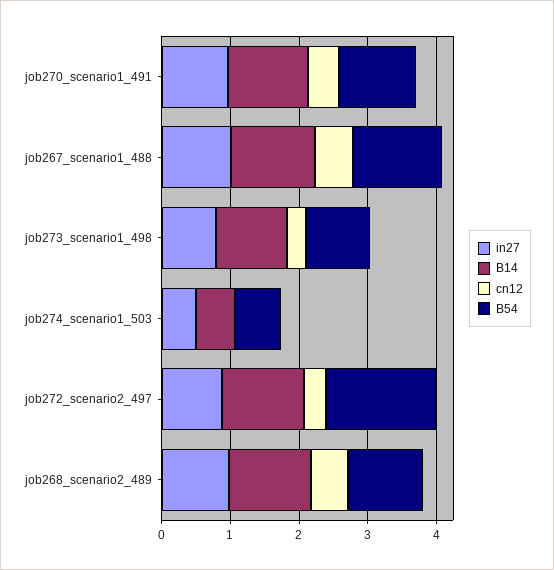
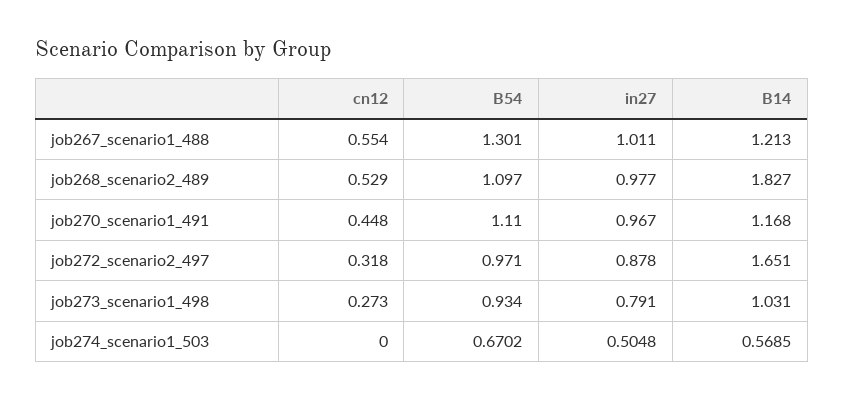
  {
    "in27": {
      "job270_scenario1_491": 0.967,
      "job267_scenario1_488": 1.011,
      "job273_scenario1_498": 0.791,
      "job274_scenario1_503": 0.5048,
      "job272_scenario2_497": 0.878,
      "job268_scenario2_489": 0.977
    },
    "B14": {
      "job270_scenario1_491": 1.168,
      "job267_scenario1_488": 1.213,
      "job273_scenario1_498": 1.031,
      "job274_scenario1_503": 0.5685,
-     "job272_scenario2_497": 1.2,
+     "job272_scenario2_497": 1.651,
-     "job268_scenario2_489": 1.2
+     "job268_scenario2_489": 1.827
    },
    "cn12": {
      "job270_scenario1_491": 0.448,
      "job267_scenario1_488": 0.554,
      "job273_scenario1_498": 0.273,
      "job274_scenario1_503": 0,
      "job272_scenario2_497": 0.318,
      "job268_scenario2_489": 0.529
    },
    "B54": {
      "job270_scenario1_491": 1.11,
      "job267_scenario1_488": 1.301,
      "job273_scenario1_498": 0.934,
      "job274_scenario1_503": 0.6702,
-     "job272_scenario2_497": 1.6,
+     "job272_scenario2_497": 0.971,
      "job268_scenario2_489": 1.097
    }
  }

